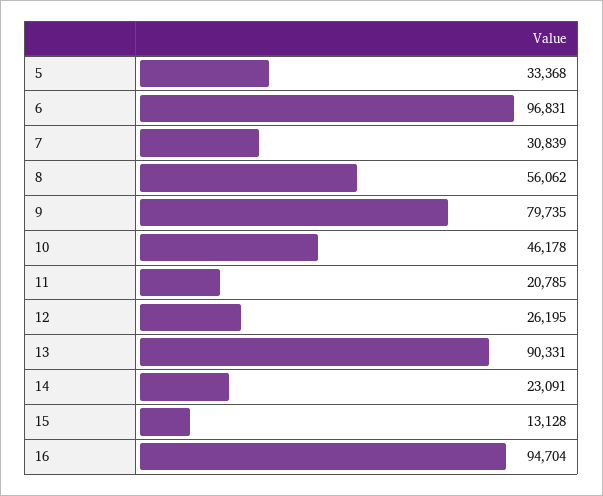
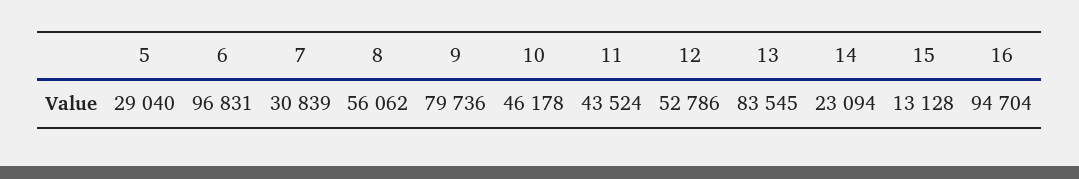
  {
-   "5": 33368,
+   "5": 29040,
    "6": 96831,
    "7": 30839,
    "8": 56062,
-   "9": 79735,
+   "9": 79736,
    "10": 46178,
-   "11": 20785,
+   "11": 43524,
-   "12": 26195,
+   "12": 52786,
-   "13": 90331,
+   "13": 83545,
-   "14": 23091,
+   "14": 23094,
    "15": 13128,
    "16": 94704
  }

